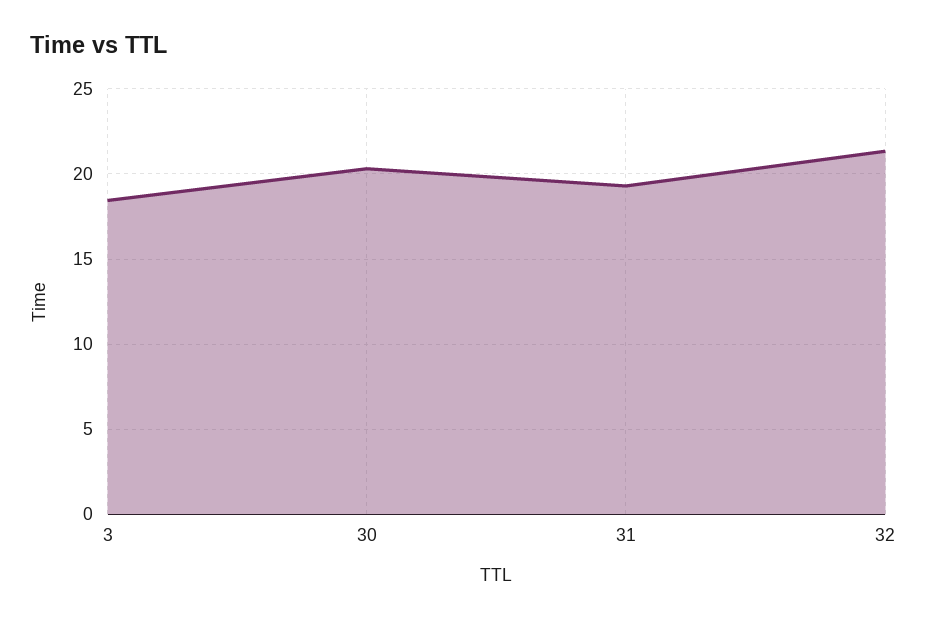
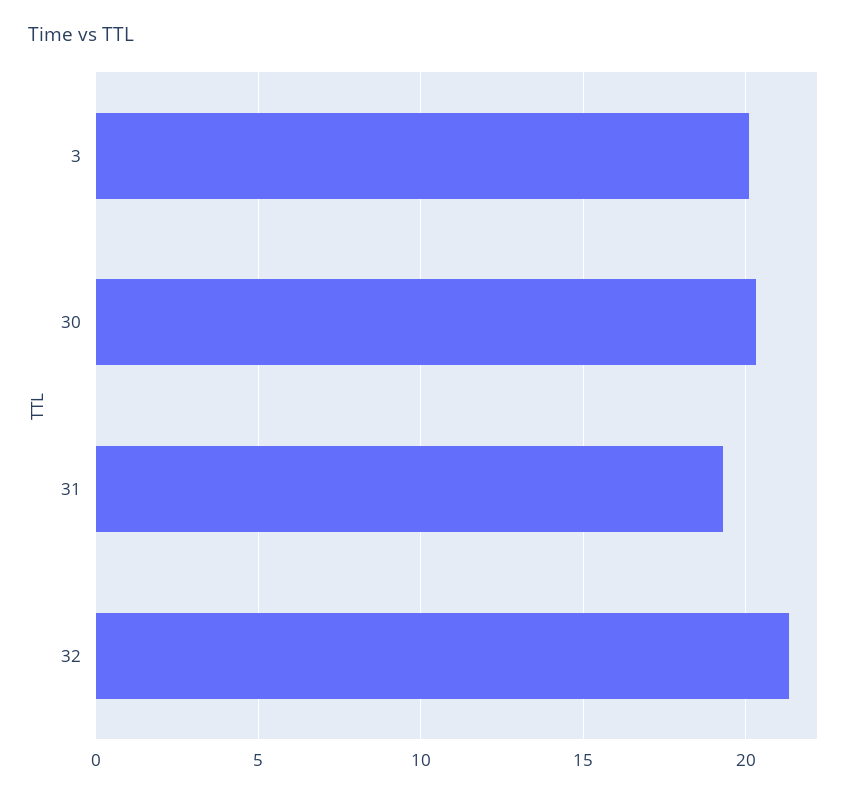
  {
-   "3": 18.5,
+   "3": 20,
    "30": 20.5,
    "31": 19.5,
    "32": 21.5
  }

